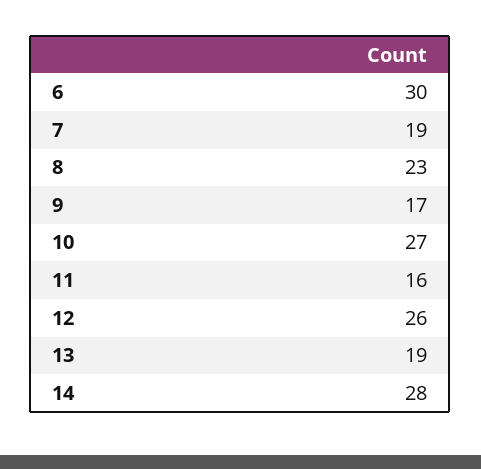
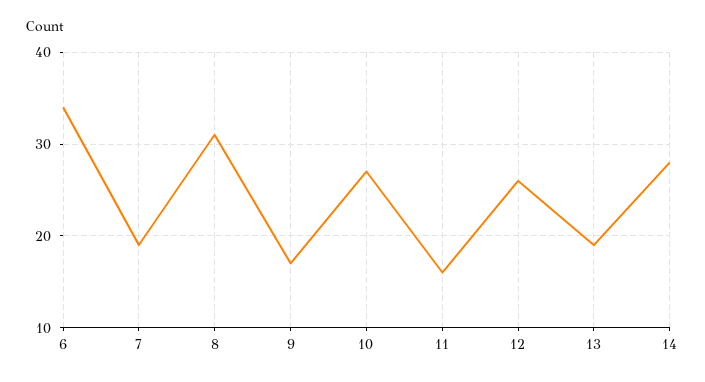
  {
-   "6": 30,
+   "6": 34,
    "7": 19,
-   "8": 23,
+   "8": 31,
    "9": 17,
    "10": 27,
    "11": 16,
    "12": 26,
    "13": 19,
    "14": 28
  }

